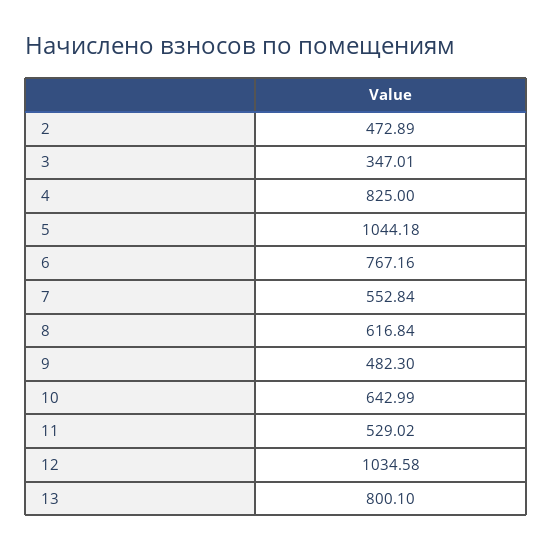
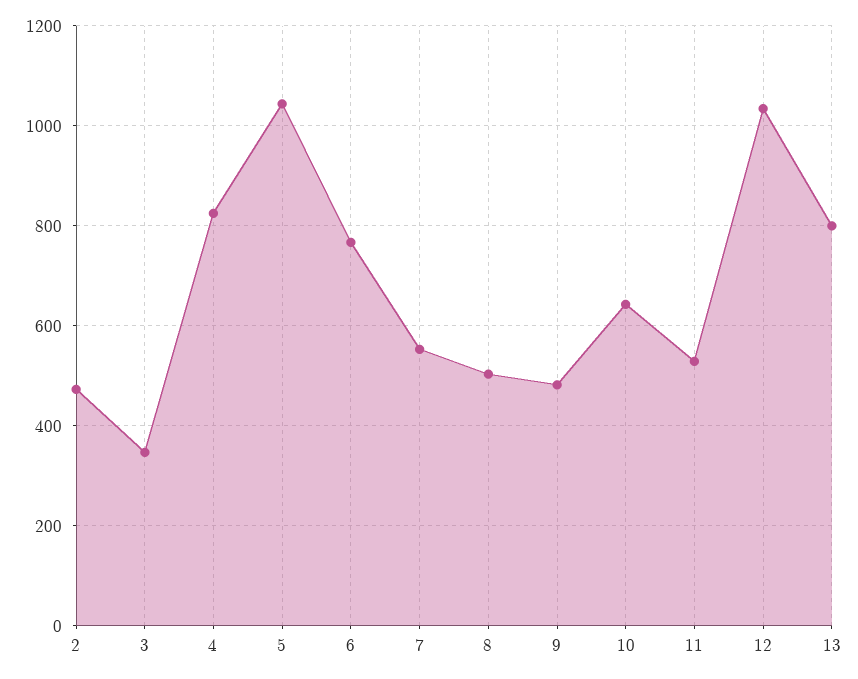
  {
    "2": 472.89,
    "3": 347.01,
    "4": 825,
    "5": 1044.18,
    "6": 767.16,
    "7": 552.84,
-   "8": 616.84,
+   "8": 500,
    "9": 482.3,
    "10": 642.99,
    "11": 529.02,
    "12": 1034.58,
    "13": 800.1
  }

